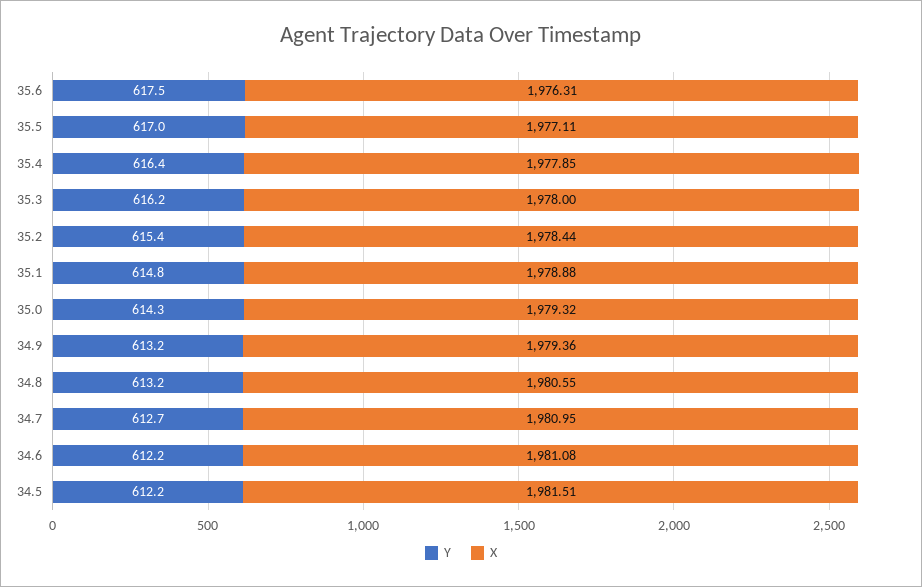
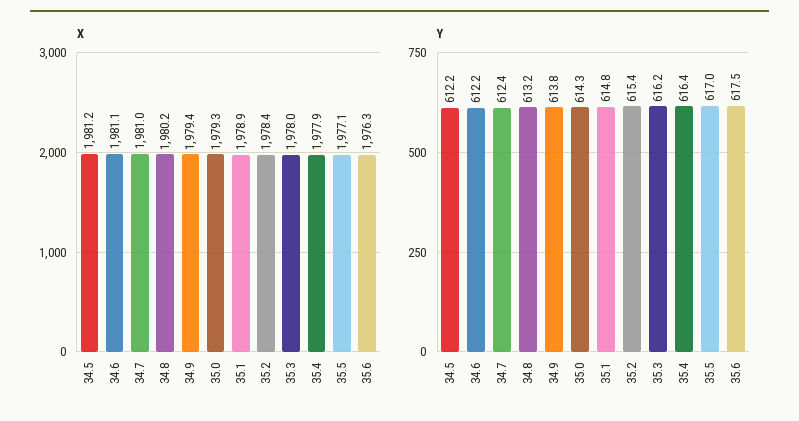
  {
    "Y": {
      "35.6": 617.5,
      "35.5": 617,
      "35.4": 616.4,
      "35.3": 616.2,
      "35.2": 615.4,
      "35.1": 614.8,
      "35.0": 614.3,
-     "34.9": 613.2,
+     "34.9": 613.8,
      "34.8": 613.2,
-     "34.7": 612.7,
+     "34.7": 612.4,
      "34.6": 612.2,
      "34.5": 612.2
    },
    "X": {
      "35.6": 1976.31,
      "35.5": 1977.11,
      "35.4": 1977.85,
      "35.3": 1978,
      "35.2": 1978.44,
      "35.1": 1978.88,
      "35.0": 1979.32,
      "34.9": 1979.36,
-     "34.8": 1980.55,
+     "34.8": 1980.2,
      "34.7": 1980.95,
      "34.6": 1981.08,
-     "34.5": 1981.51
+     "34.5": 1981.2
    }
  }

